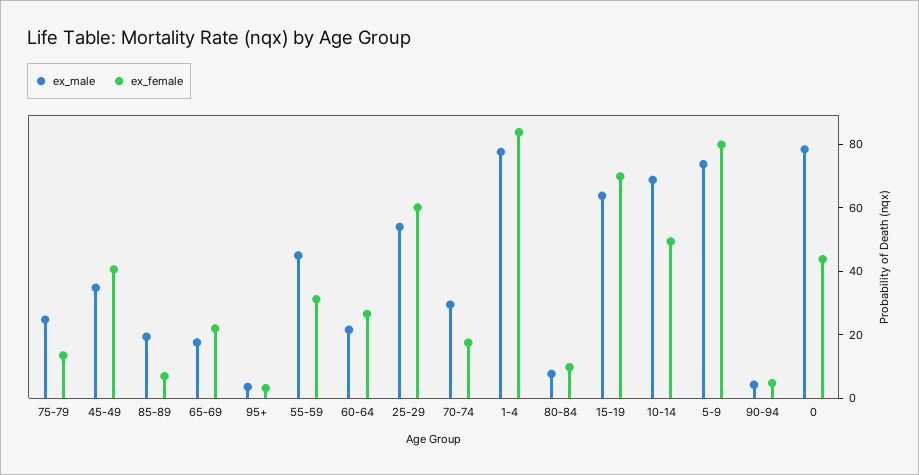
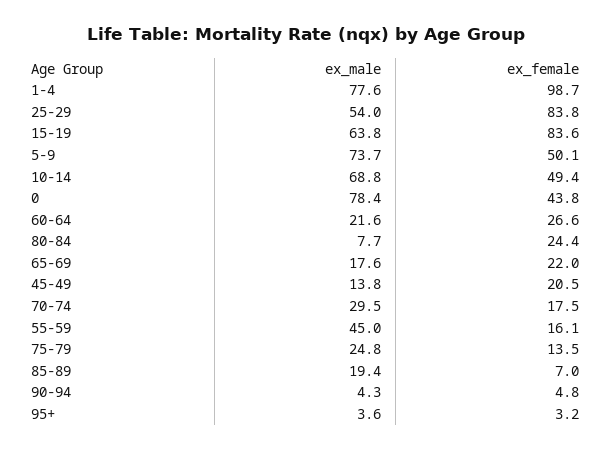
  {
    "ex_male": {
      "75-79": 24.8,
-     "45-49": 35,
+     "45-49": 13.8,
      "85-89": 19.4,
      "65-69": 17.6,
      "95+": 3.6,
      "55-59": 45,
      "60-64": 21.6,
      "25-29": 54,
      "70-74": 29.5,
      "1-4": 77.6,
      "80-84": 7.7,
      "15-19": 63.8,
      "10-14": 68.8,
      "5-9": 73.7,
      "90-94": 4.3,
      "0": 78.4
    },
    "ex_female": {
      "75-79": 13.5,
-     "45-49": 40,
+     "45-49": 20.5,
      "85-89": 7,
      "65-69": 22,
      "95+": 3.2,
-     "55-59": 30,
+     "55-59": 16.1,
      "60-64": 26.6,
-     "25-29": 60,
+     "25-29": 83.8,
      "70-74": 17.5,
-     "1-4": 85,
+     "1-4": 98.7,
-     "80-84": 10,
+     "80-84": 24.4,
-     "15-19": 70,
+     "15-19": 83.6,
      "10-14": 49.4,
-     "5-9": 80,
+     "5-9": 50.1,
      "90-94": 4.8,
      "0": 43.8
    }
  }

